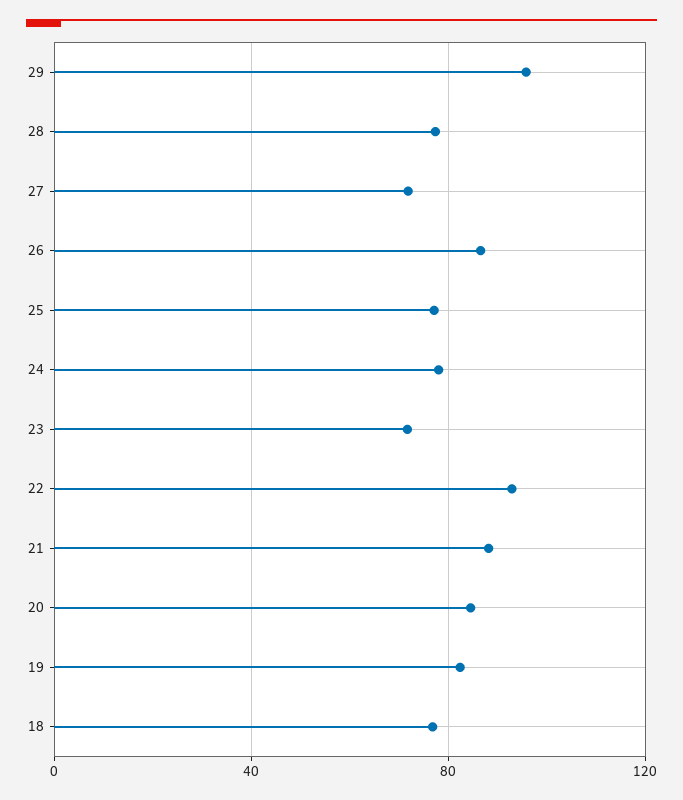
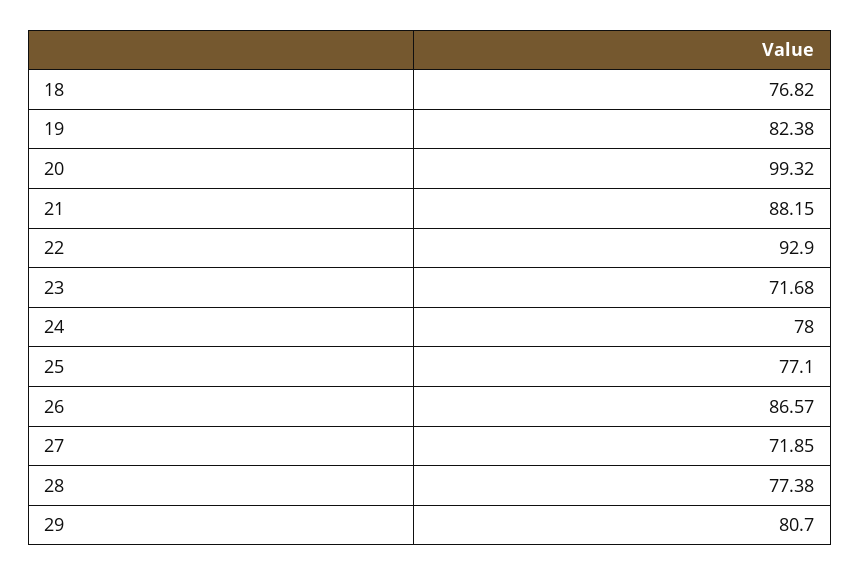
  {
-   "29": 95,
+   "29": 80.7,
    "28": 77.38,
    "27": 71.85,
    "26": 86.57,
    "25": 77.1,
    "24": 78,
    "23": 71.68,
    "22": 92.9,
    "21": 88.15,
-   "20": 85,
+   "20": 99.32,
    "19": 82.38,
    "18": 76.82
  }

